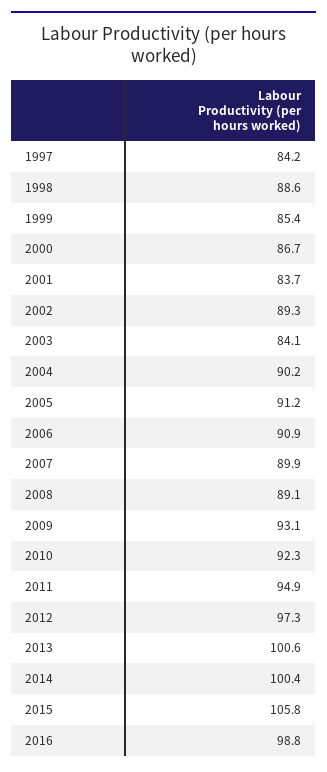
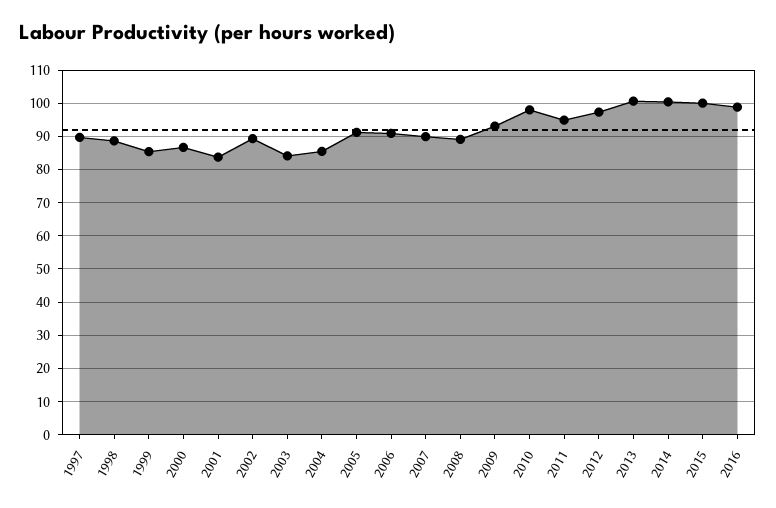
  {
-   "1997": 84.2,
+   "1997": 90,
    "1998": 88.6,
    "1999": 85.4,
    "2000": 86.7,
    "2001": 83.7,
    "2002": 89.3,
    "2003": 84.1,
-   "2004": 90.2,
+   "2004": 86,
    "2005": 91.2,
    "2006": 90.9,
    "2007": 89.9,
    "2008": 89.1,
    "2009": 93.1,
-   "2010": 92.3,
+   "2010": 98,
    "2011": 94.9,
    "2012": 97.3,
    "2013": 100.6,
    "2014": 100.4,
-   "2015": 105.8,
+   "2015": 100,
    "2016": 98.8
  }

